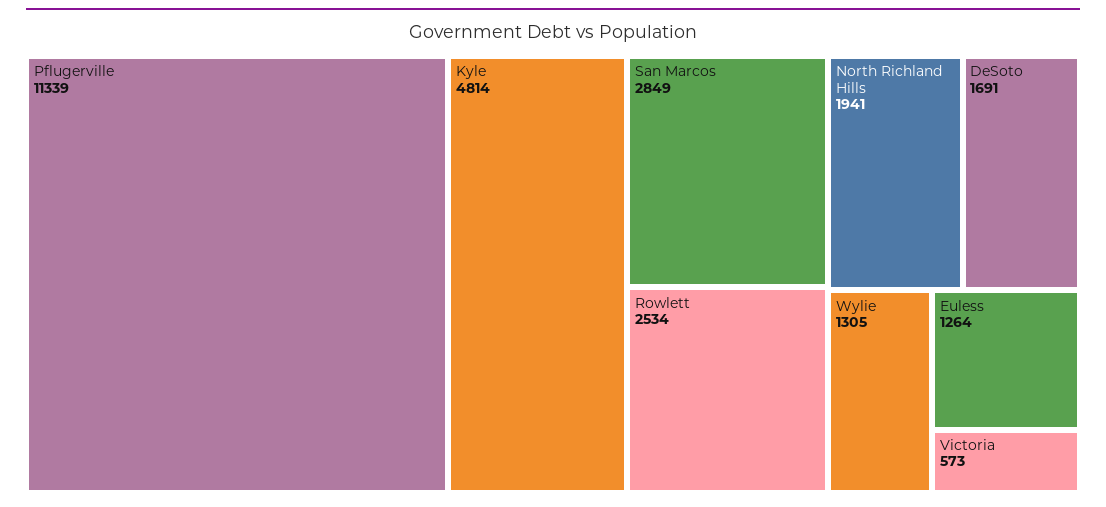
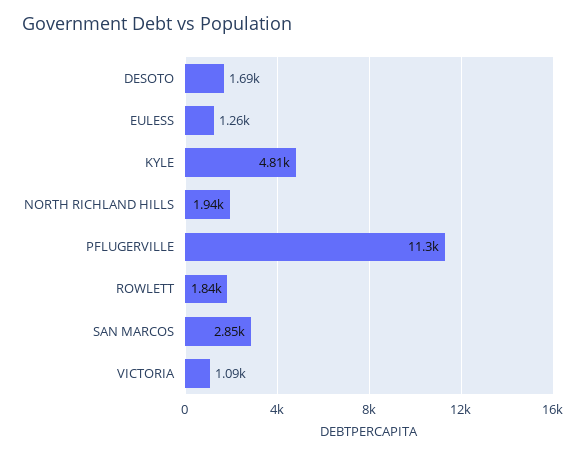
  {
    "Pflugerville": 11339,
    "Kyle": 4814,
    "San Marcos": 2849,
-   "Rowlett": 2534,
+   "Rowlett": 1840,
    "North Richland Hills": 1941,
    "DeSoto": 1691,
-   "Wylie": 1305,
    "Euless": 1264,
-   "Victoria": 573
+   "Victoria": 1090
  }

